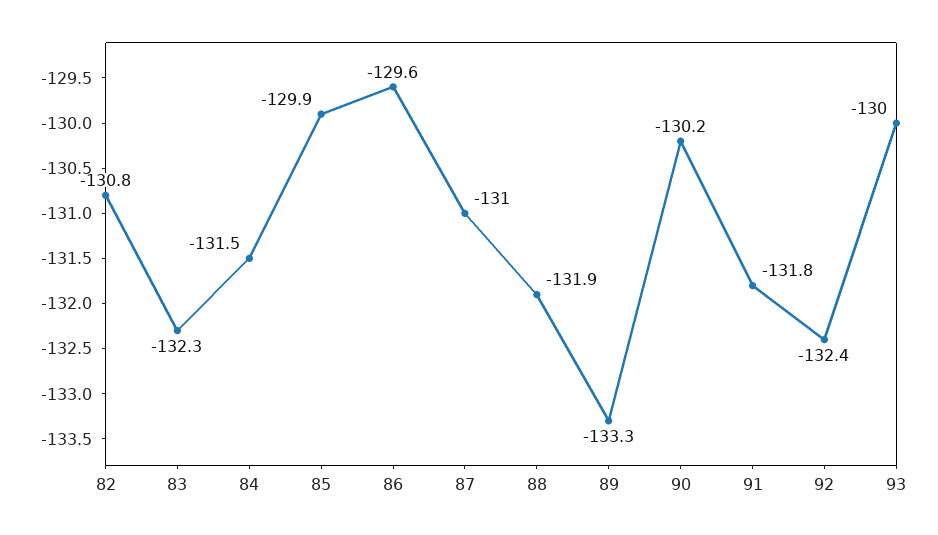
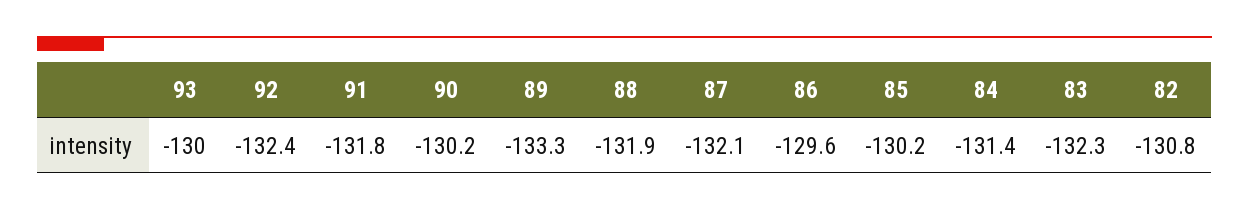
  {
    "82": -130.8,
    "83": -132.3,
-   "84": -131.5,
+   "84": -131.4,
-   "85": -129.9,
+   "85": -130.2,
    "86": -129.6,
-   "87": -131,
+   "87": -132.1,
    "88": -131.9,
    "89": -133.3,
    "90": -130.2,
    "91": -131.8,
    "92": -132.4,
    "93": -130
  }

